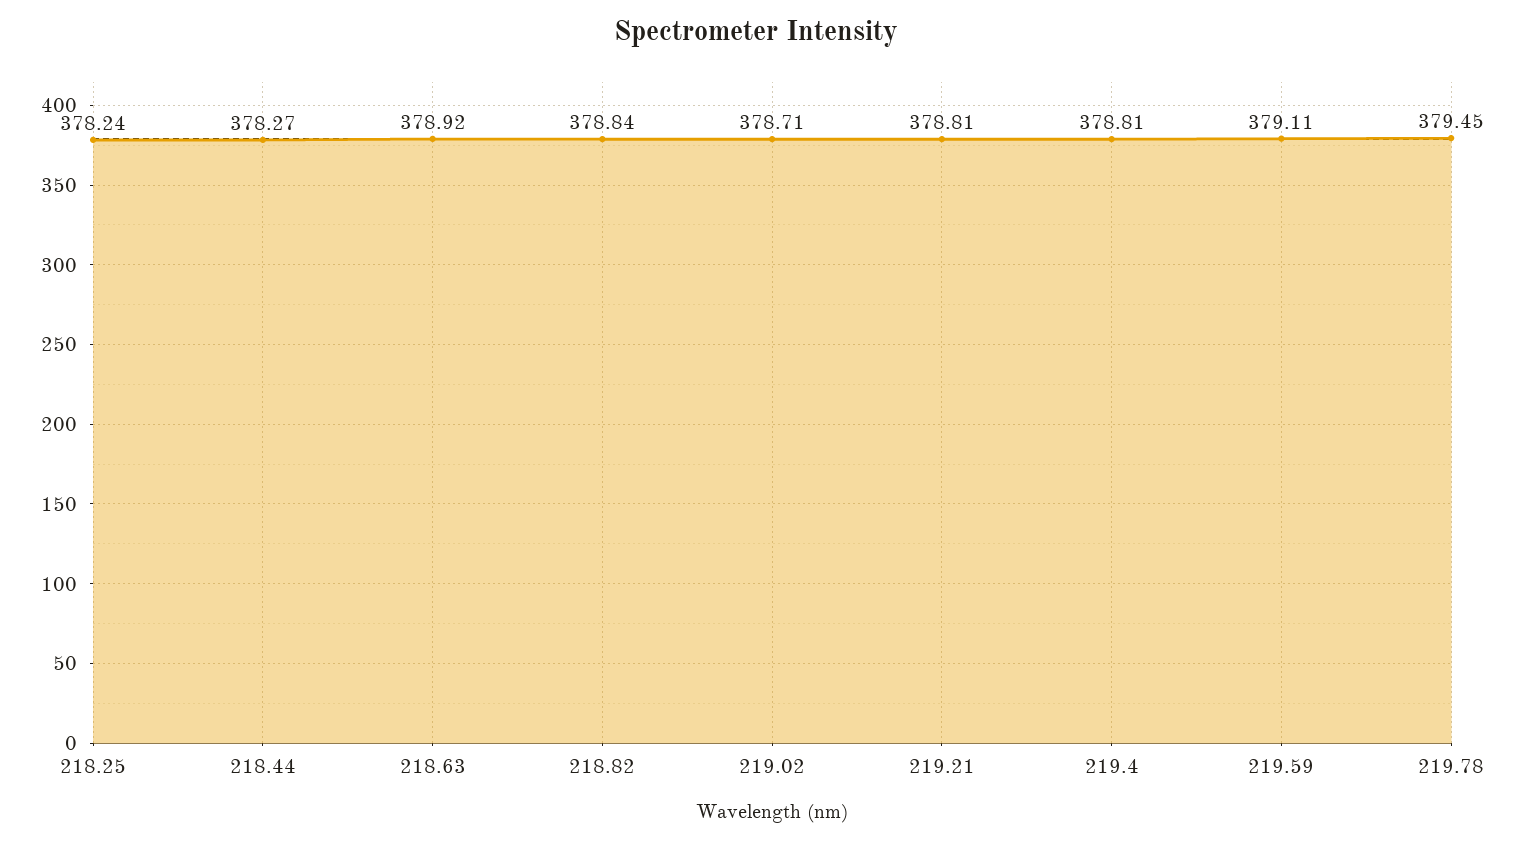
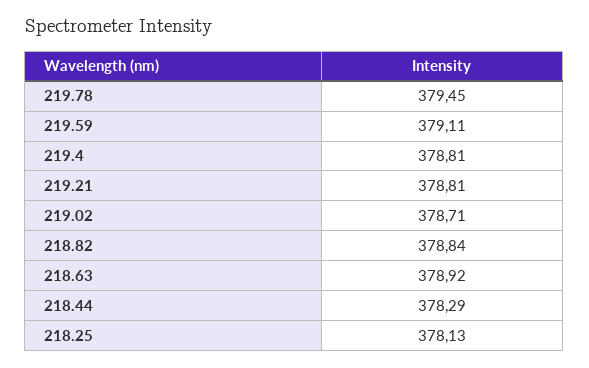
  {
-   "218.25": 378.24,
+   "218.25": 378.13,
-   "218.44": 378.27,
+   "218.44": 378.29,
    "218.63": 378.92,
    "218.82": 378.84,
    "219.02": 378.71,
    "219.21": 378.81,
    "219.4": 378.81,
    "219.59": 379.11,
    "219.78": 379.45
  }

